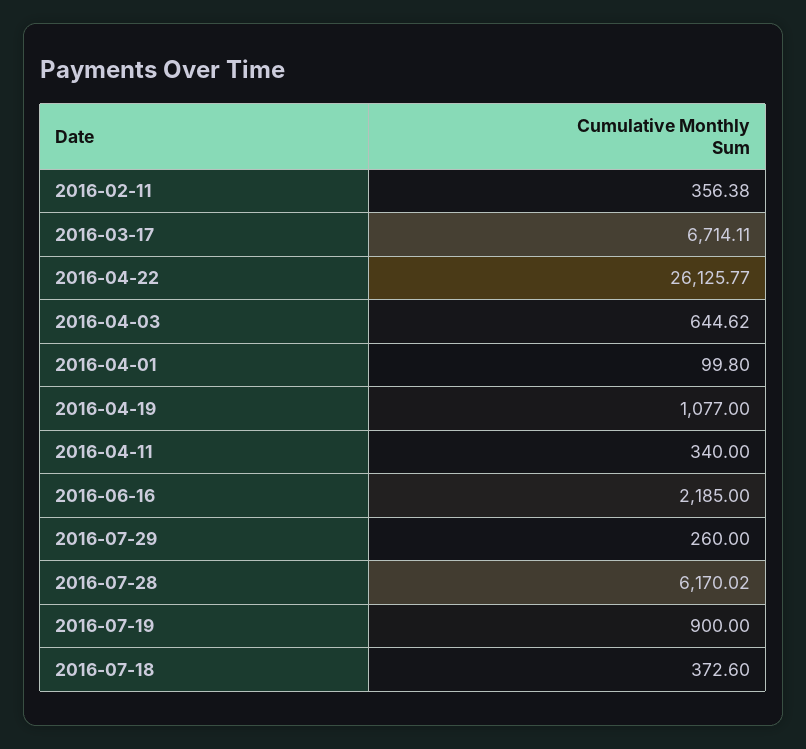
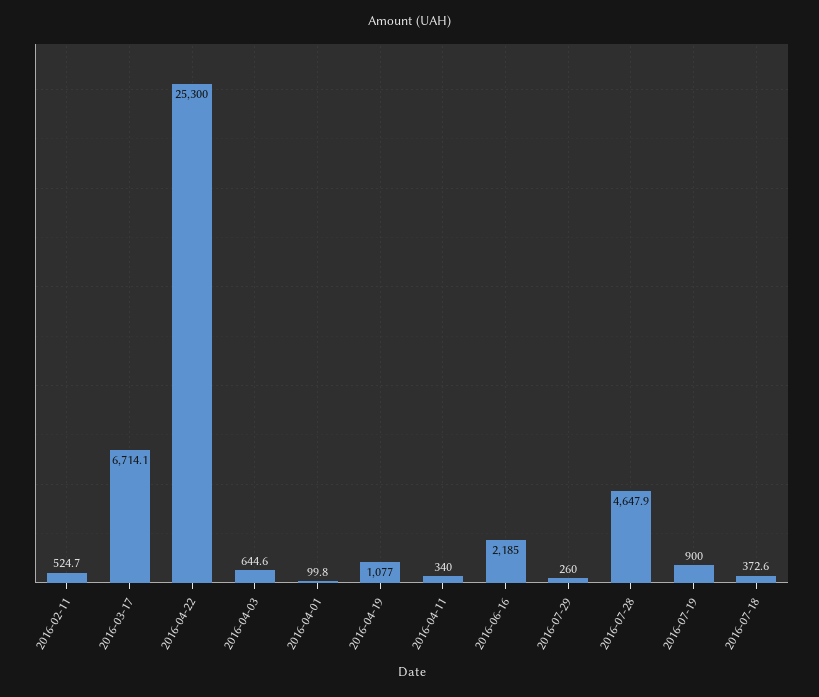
  {
-   "2016-02-11": 356.38,
+   "2016-02-11": 524.7,
    "2016-03-17": 6714.11,
-   "2016-04-22": 26125.77,
+   "2016-04-22": 25300,
    "2016-04-03": 644.62,
    "2016-04-01": 99.8,
    "2016-04-19": 1077,
    "2016-04-11": 340,
    "2016-06-16": 2185,
    "2016-07-29": 260,
-   "2016-07-28": 6170.02,
+   "2016-07-28": 4647.9,
    "2016-07-19": 900,
    "2016-07-18": 372.6
  }

